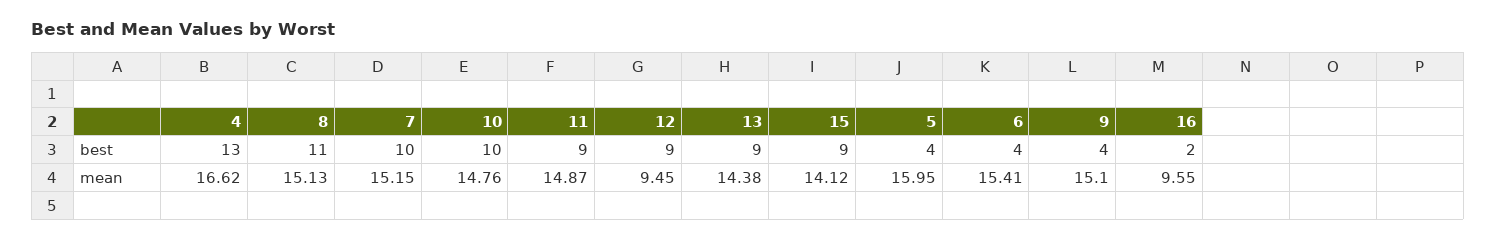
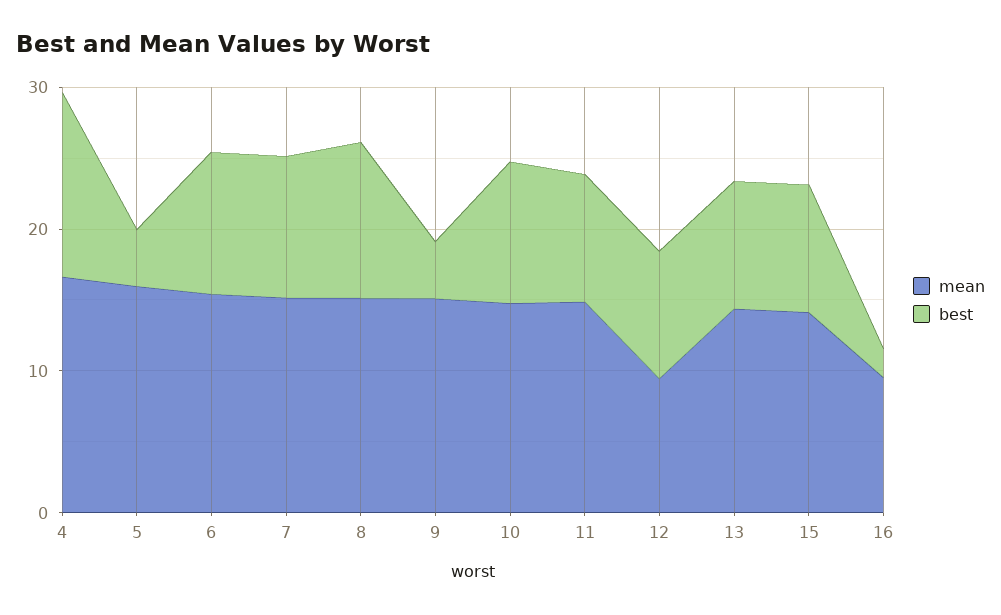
  {
    "best": {
      "4": 13,
      "8": 11,
      "7": 10,
      "10": 10,
      "11": 9,
      "12": 9,
      "13": 9,
      "15": 9,
      "5": 4,
-     "6": 4,
+     "6": 10,
      "9": 4,
      "16": 2
    },
    "mean": {
      "4": 16.62,
      "8": 15.13,
      "7": 15.15,
      "10": 14.76,
      "11": 14.87,
      "12": 9.45,
      "13": 14.38,
      "15": 14.12,
      "5": 15.95,
      "6": 15.41,
      "9": 15.1,
      "16": 9.55
    }
  }

